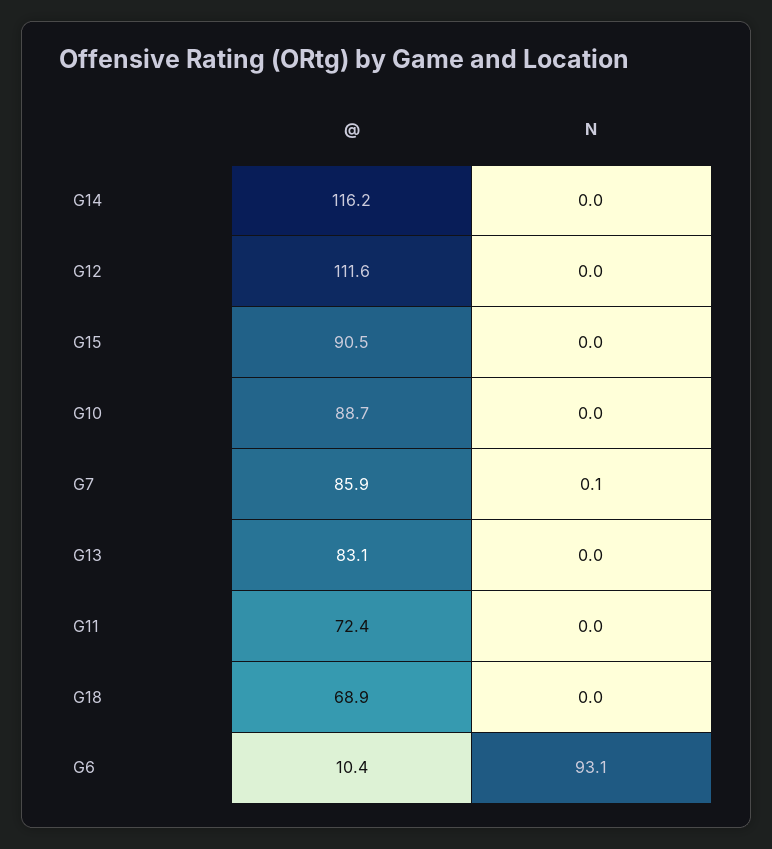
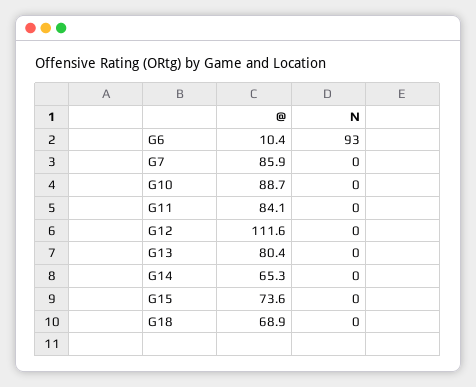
  {
    "@": {
-     "G14": 116.2,
+     "G14": 65.3,
      "G12": 111.6,
-     "G15": 90.5,
+     "G15": 73.6,
      "G10": 88.7,
      "G7": 85.9,
-     "G13": 83.1,
+     "G13": 80.4,
-     "G11": 72.4,
+     "G11": 84.1,
      "G18": 68.9,
      "G6": 10.4
    },
    "N": {
      "G14": 0,
      "G12": 0,
      "G15": 0,
      "G10": 0,
-     "G7": 0.1,
+     "G7": 0,
      "G13": 0,
      "G11": 0,
      "G18": 0,
-     "G6": 93.1
+     "G6": 93
    }
  }

